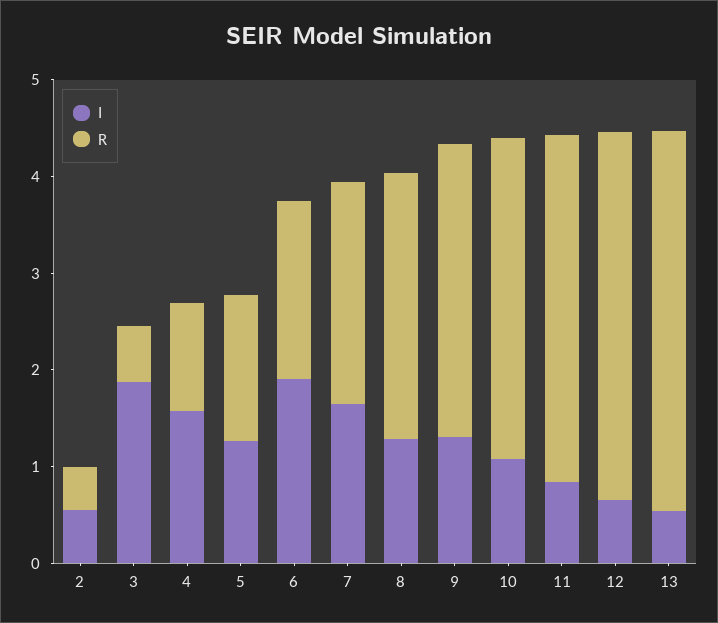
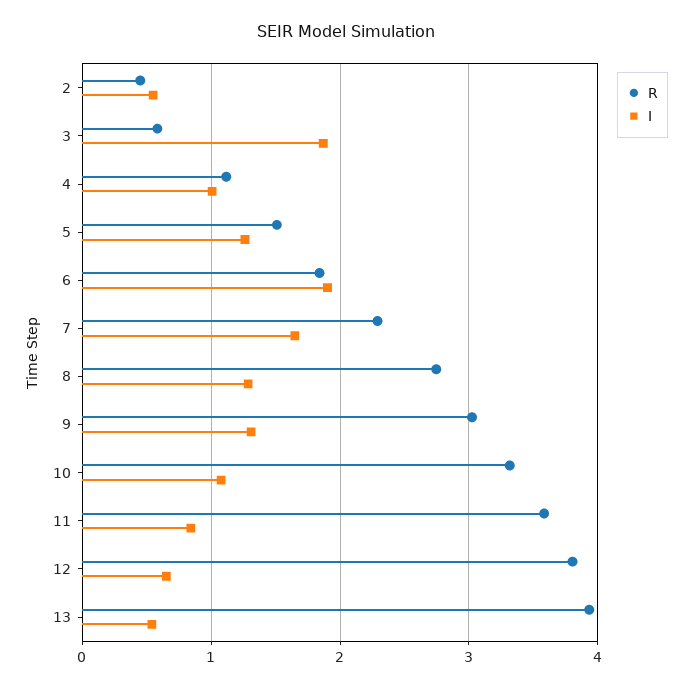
  {
    "I": {
      "2": 0.6,
      "3": 1.9,
-     "4": 1.6,
+     "4": 1,
      "5": 1.3,
      "6": 1.9,
      "7": 1.7,
      "8": 1.3,
      "9": 1.3,
      "10": 1.1,
      "11": 0.8,
      "12": 0.7,
      "13": 0.5
    },
    "R": {
      "2": 0.5,
      "3": 0.6,
      "4": 1.1,
      "5": 1.5,
      "6": 1.8,
      "7": 2.3,
      "8": 2.7,
      "9": 3,
      "10": 3.3,
      "11": 3.6,
      "12": 3.8,
      "13": 3.9
    }
  }

